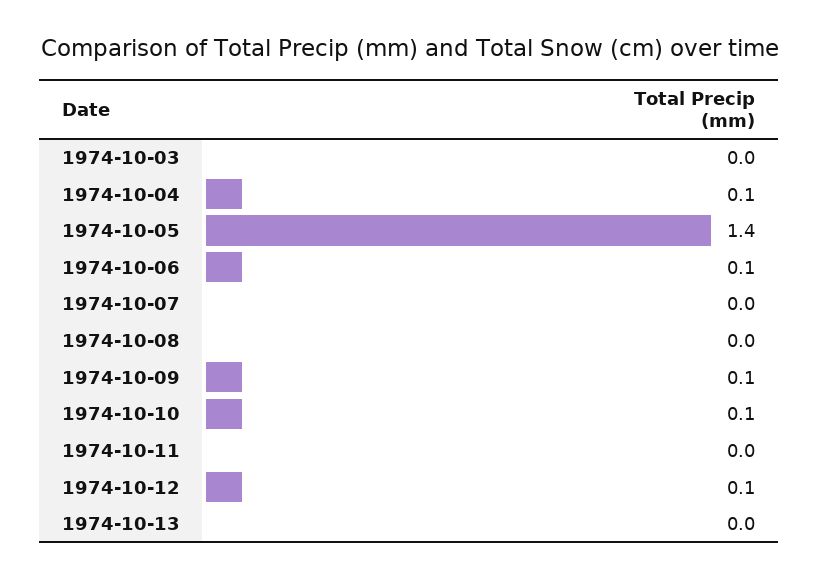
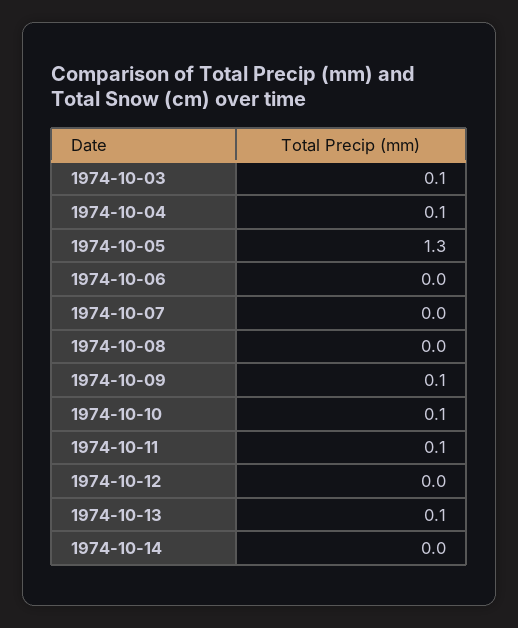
  {
-   "1974-10-03": 0,
+   "1974-10-03": 0.1,
    "1974-10-04": 0.1,
-   "1974-10-05": 1.4,
+   "1974-10-05": 1.3,
-   "1974-10-06": 0.1,
+   "1974-10-06": 0,
    "1974-10-07": 0,
    "1974-10-08": 0,
    "1974-10-09": 0.1,
    "1974-10-10": 0.1,
-   "1974-10-11": 0,
+   "1974-10-11": 0.1,
-   "1974-10-12": 0.1,
+   "1974-10-12": 0,
-   "1974-10-13": 0
+   "1974-10-13": 0.1,
+   "1974-10-14": 0
  }

